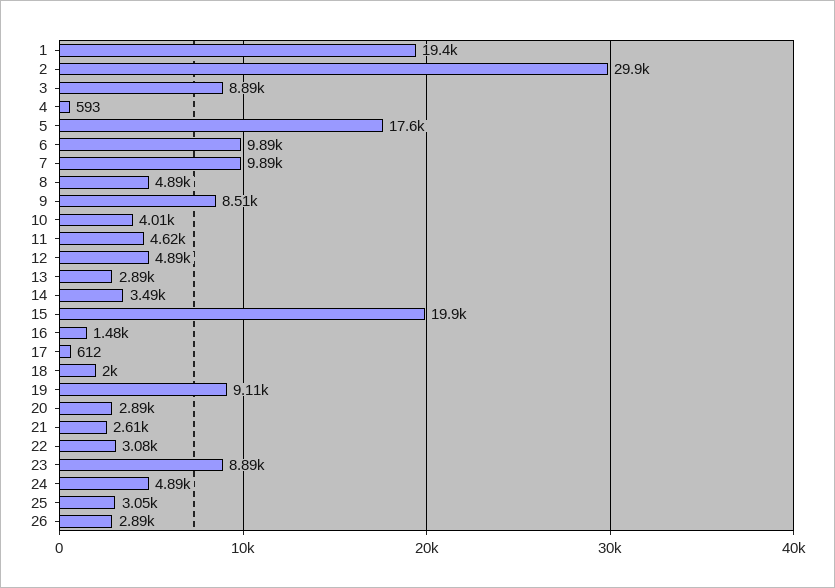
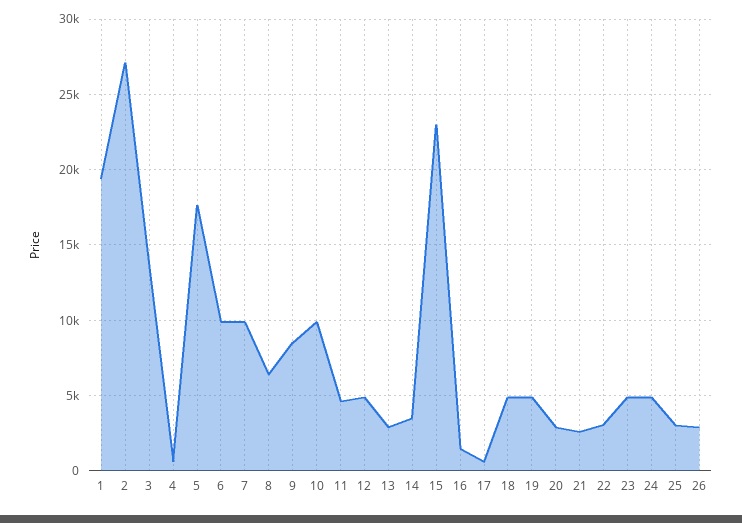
  {
    "1": 19400,
-   "2": 29900,
+   "2": 27000,
-   "3": 8890,
+   "3": 13500,
    "4": 593,
    "5": 17600,
    "6": 9890,
    "7": 9890,
-   "8": 4890,
+   "8": 6500,
    "9": 8510,
-   "10": 4010,
+   "10": 10000,
    "11": 4620,
    "12": 4890,
    "13": 2890,
    "14": 3490,
-   "15": 19900,
+   "15": 23000,
    "16": 1480,
    "17": 612,
-   "18": 2000,
+   "18": 5000,
-   "19": 9110,
+   "19": 5000,
    "20": 2890,
    "21": 2610,
    "22": 3080,
-   "23": 8890,
+   "23": 5000,
    "24": 4890,
    "25": 3050,
    "26": 2890
  }

